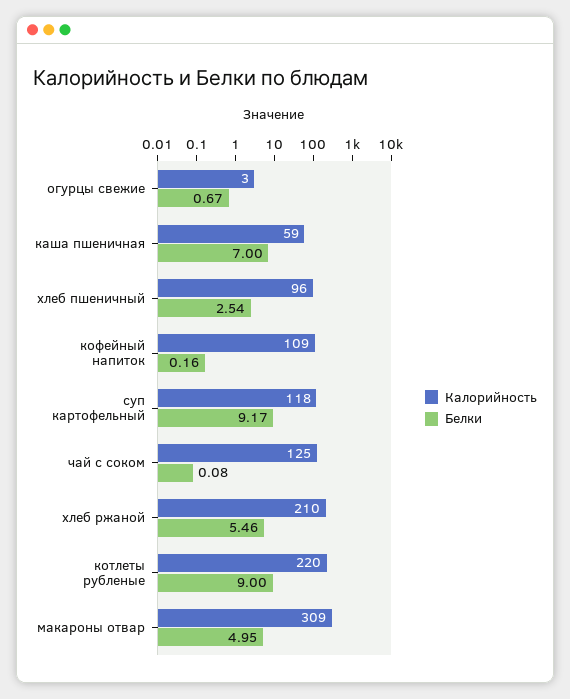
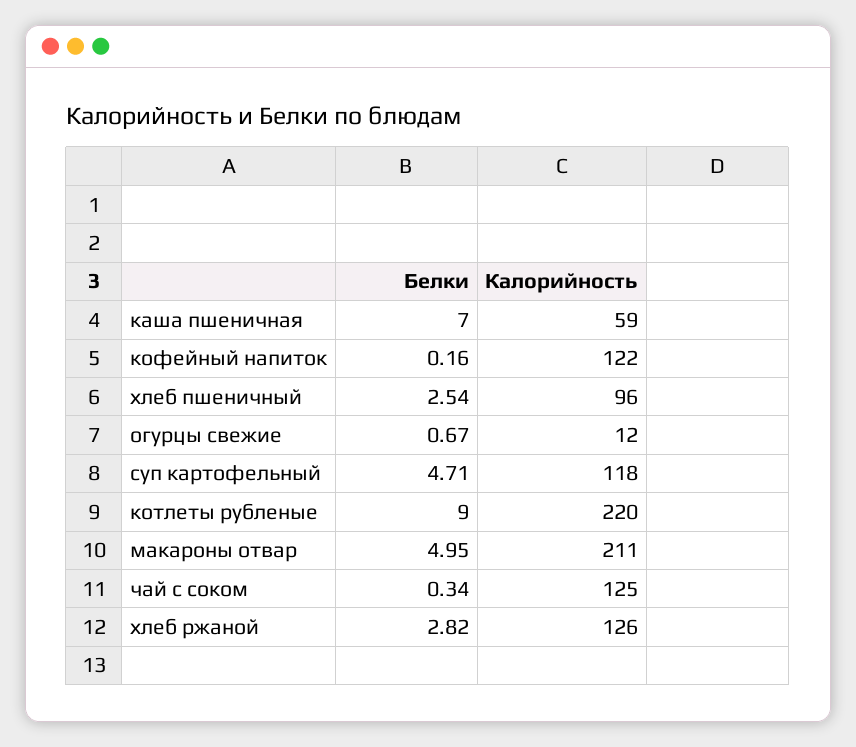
  {
    "Калорийность": {
-     "огурцы свежие": 3,
+     "огурцы свежие": 12,
      "каша пшеничная": 59,
      "хлеб пшеничный": 96,
-     "кофейный напиток": 109,
+     "кофейный напиток": 122,
      "суп картофельный": 118,
      "чай с соком": 125,
-     "хлеб ржаной": 210,
+     "хлеб ржаной": 126,
      "котлеты рубленые": 220,
-     "макароны отвар": 309
+     "макароны отвар": 211
    },
    "Белки": {
      "огурцы свежие": 0.67,
      "каша пшеничная": 7,
      "хлеб пшеничный": 2.54,
      "кофейный напиток": 0.16,
-     "суп картофельный": 9.17,
+     "суп картофельный": 4.71,
-     "чай с соком": 0.08,
+     "чай с соком": 0.34,
-     "хлеб ржаной": 5.46,
+     "хлеб ржаной": 2.82,
      "котлеты рубленые": 9,
      "макароны отвар": 4.95
    }
  }

